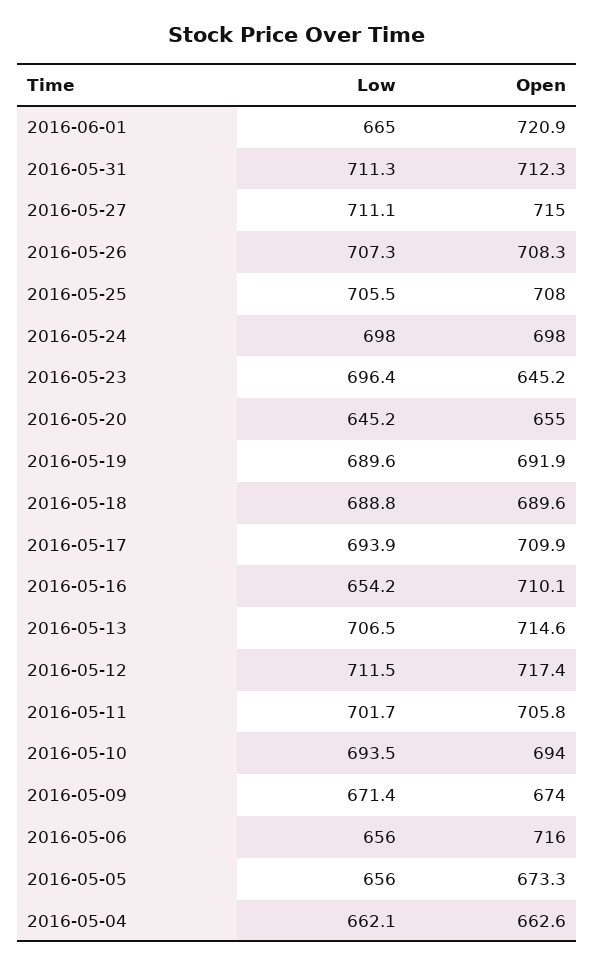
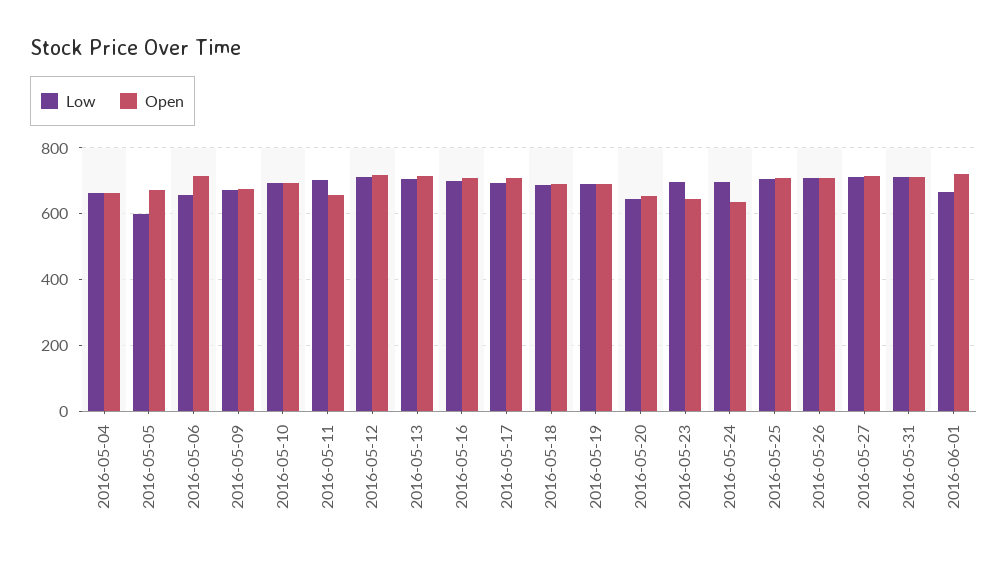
  {
    "Low": {
      "2016-06-01": 665,
      "2016-05-31": 711.3,
      "2016-05-27": 711.1,
      "2016-05-26": 707.3,
      "2016-05-25": 705.5,
      "2016-05-24": 698,
      "2016-05-23": 696.4,
      "2016-05-20": 645.2,
      "2016-05-19": 689.6,
      "2016-05-18": 688.8,
      "2016-05-17": 693.9,
-     "2016-05-16": 654.2,
+     "2016-05-16": 700,
      "2016-05-13": 706.5,
      "2016-05-12": 711.5,
      "2016-05-11": 701.7,
      "2016-05-10": 693.5,
      "2016-05-09": 671.4,
      "2016-05-06": 656,
-     "2016-05-05": 656,
+     "2016-05-05": 600,
      "2016-05-04": 662.1
    },
    "Open": {
      "2016-06-01": 720.9,
      "2016-05-31": 712.3,
      "2016-05-27": 715,
      "2016-05-26": 708.3,
      "2016-05-25": 708,
-     "2016-05-24": 698,
+     "2016-05-24": 640,
      "2016-05-23": 645.2,
      "2016-05-20": 655,
      "2016-05-19": 691.9,
      "2016-05-18": 689.6,
      "2016-05-17": 709.9,
      "2016-05-16": 710.1,
      "2016-05-13": 714.6,
      "2016-05-12": 717.4,
-     "2016-05-11": 705.8,
+     "2016-05-11": 660,
      "2016-05-10": 694,
      "2016-05-09": 674,
      "2016-05-06": 716,
      "2016-05-05": 673.3,
      "2016-05-04": 662.6
    }
  }

